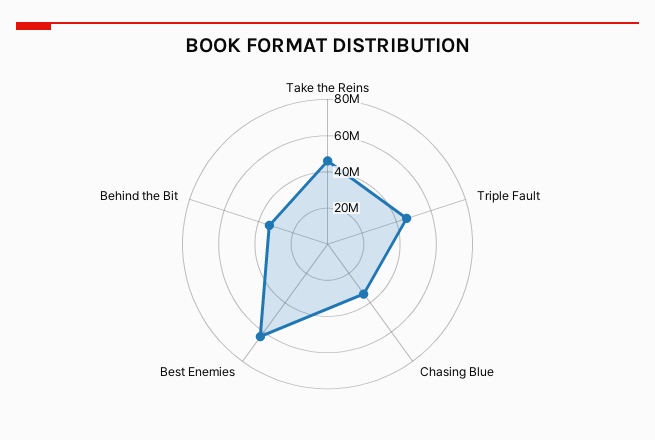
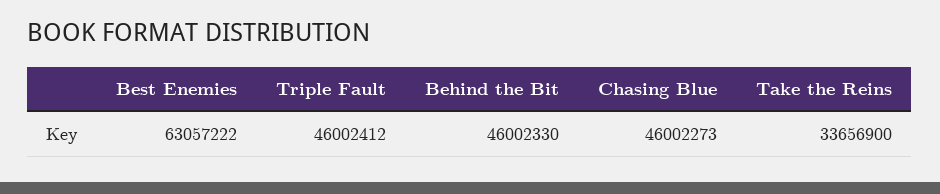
  {
-   "Take the Reins": 45000000,
+   "Take the Reins": 33656900,
    "Triple Fault": 46002412,
-   "Chasing Blue": 35000000,
+   "Chasing Blue": 46002273,
    "Best Enemies": 63057222,
-   "Behind the Bit": 35000000
+   "Behind the Bit": 46002330
  }

